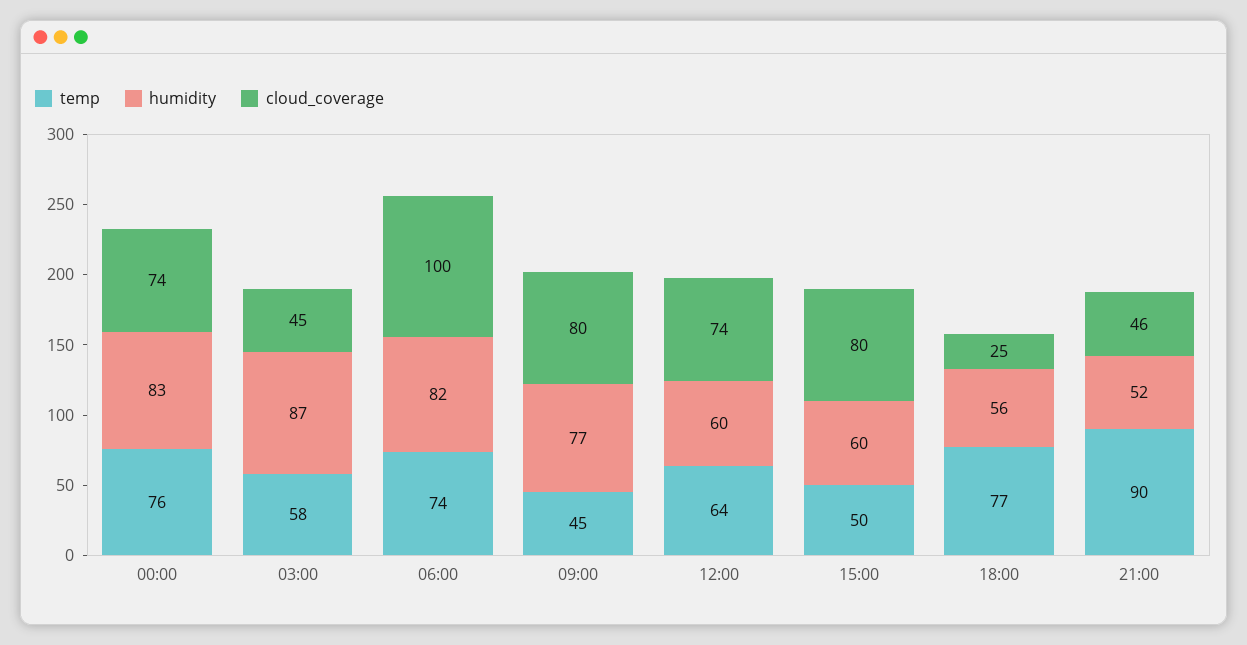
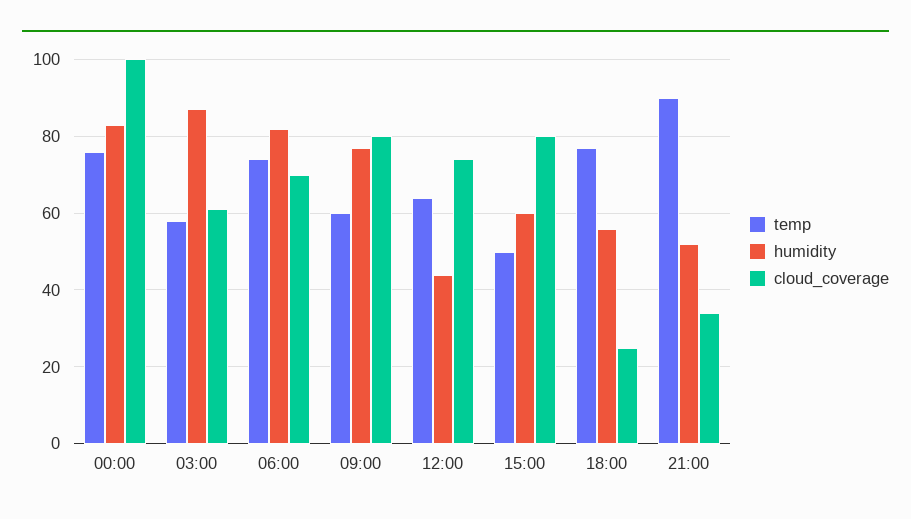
  {
    "temp": {
      "00:00": 76,
      "03:00": 58,
      "06:00": 74,
-     "09:00": 45,
+     "09:00": 60,
      "12:00": 64,
      "15:00": 50,
      "18:00": 77,
      "21:00": 90
    },
    "humidity": {
      "00:00": 83,
      "03:00": 87,
      "06:00": 82,
      "09:00": 77,
-     "12:00": 60,
+     "12:00": 45,
      "15:00": 60,
      "18:00": 56,
      "21:00": 52
    },
    "cloud_coverage": {
-     "00:00": 74,
+     "00:00": 100,
-     "03:00": 45,
+     "03:00": 60,
-     "06:00": 100,
+     "06:00": 70,
      "09:00": 80,
      "12:00": 74,
      "15:00": 80,
      "18:00": 25,
-     "21:00": 46
+     "21:00": 35
    }
  }

